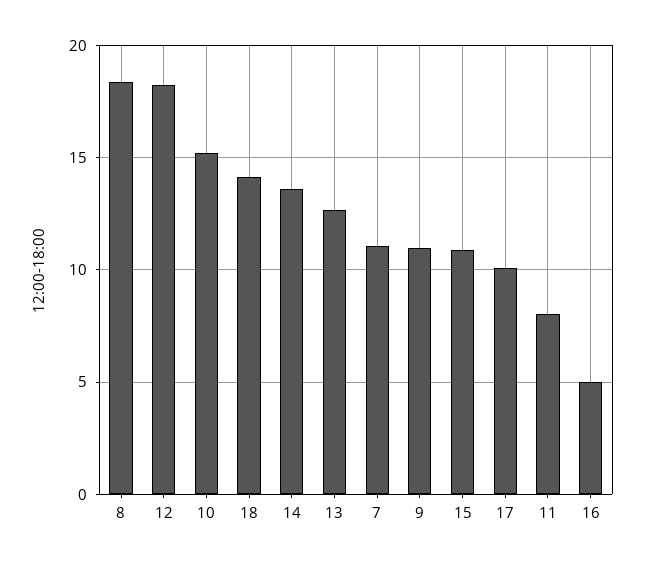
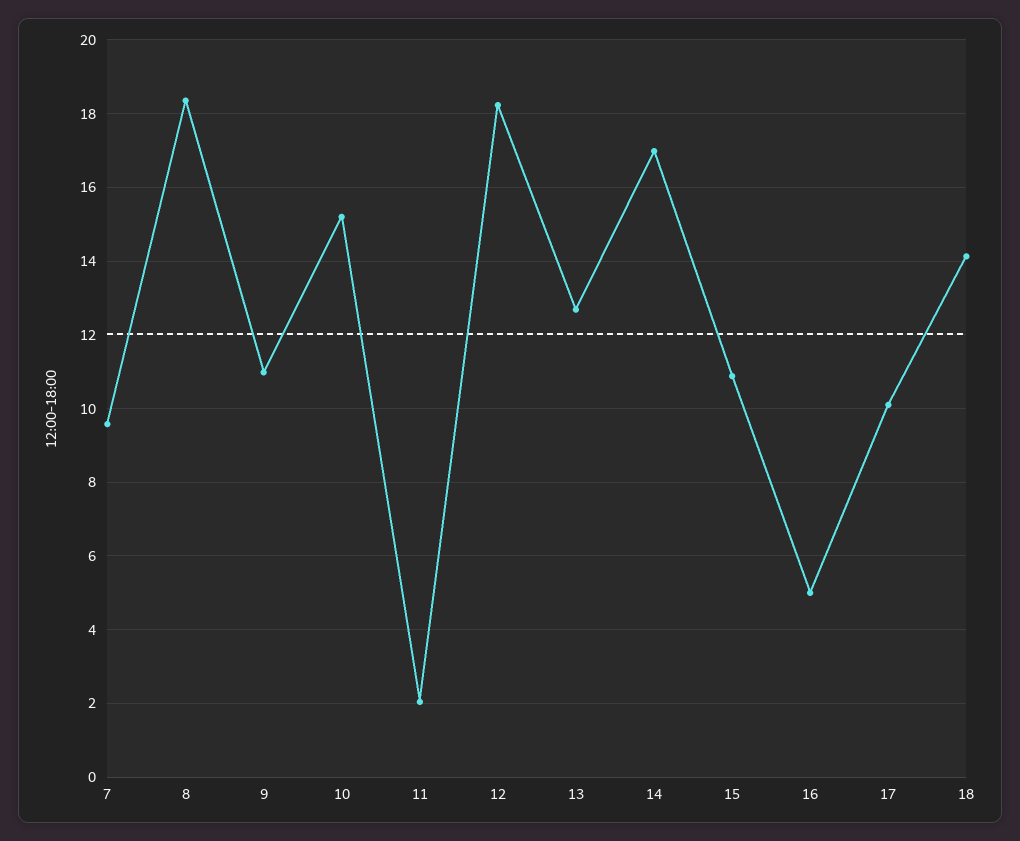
  {
    "8": 18.4,
    "12": 18.2,
    "10": 15.2,
    "18": 14.2,
-   "14": 13.5,
+   "14": 17,
    "13": 12.6,
-   "7": 11,
+   "7": 9.6,
    "9": 11,
    "15": 10.8,
    "17": 10.2,
-   "11": 8,
+   "11": 2,
    "16": 5
  }

